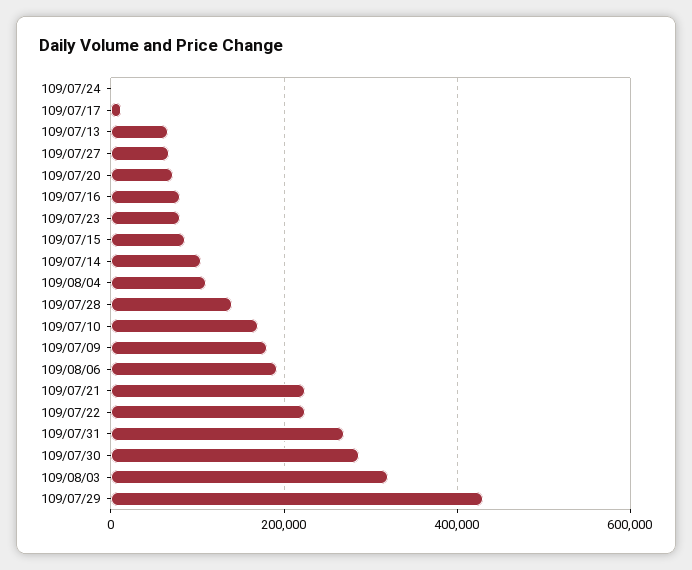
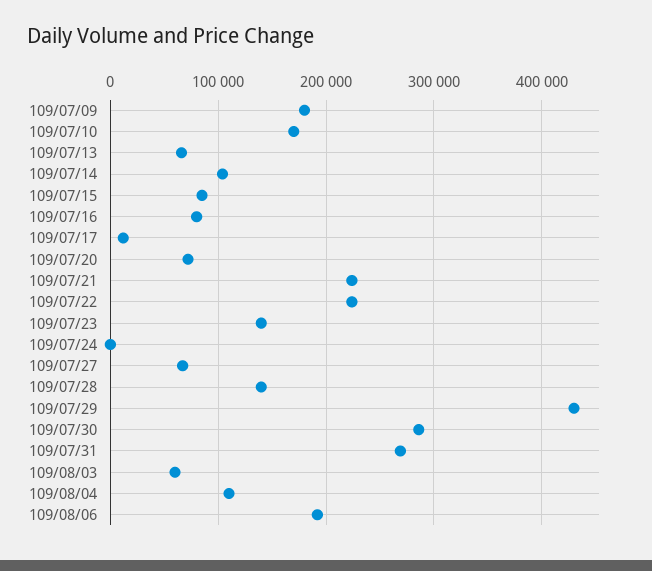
  {
    "109/07/24": 0,
    "109/07/17": 10000,
    "109/07/13": 70000,
    "109/07/27": 70000,
    "109/07/20": 70000,
    "109/07/16": 80000,
-   "109/07/23": 80000,
+   "109/07/23": 140000,
    "109/07/15": 90000,
    "109/07/14": 100000,
    "109/08/04": 110000,
    "109/07/28": 140000,
    "109/07/10": 170000,
    "109/07/09": 180000,
    "109/08/06": 190000,
    "109/07/21": 220000,
    "109/07/22": 220000,
    "109/07/31": 270000,
    "109/07/30": 290000,
-   "109/08/03": 320000,
+   "109/08/03": 60000,
    "109/07/29": 430000
  }

